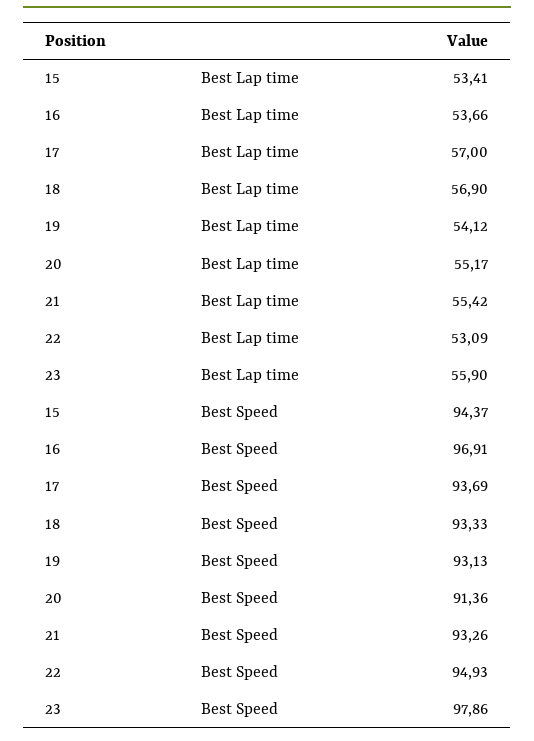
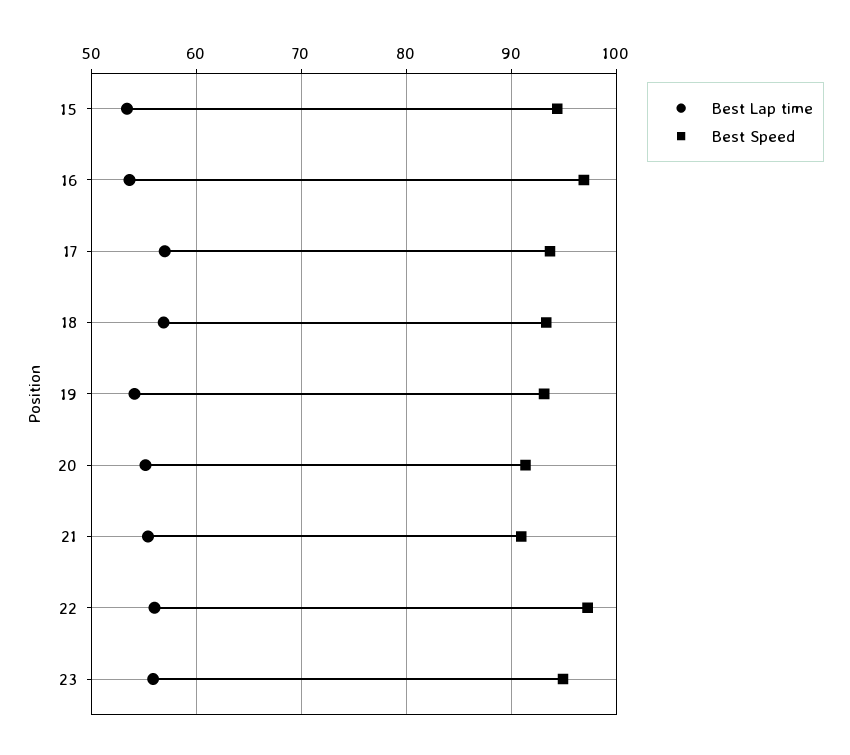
  {
    "Best Lap time": {
      "15": 53.41,
      "16": 53.66,
      "17": 57,
      "18": 56.9,
      "19": 54.12,
      "20": 55.17,
      "21": 55.42,
-     "22": 53.09,
+     "22": 56,
      "23": 55.9
    },
    "Best Speed": {
      "15": 94.37,
      "16": 96.91,
      "17": 93.69,
      "18": 93.33,
      "19": 93.13,
      "20": 91.36,
-     "21": 93.26,
+     "21": 91,
-     "22": 94.93,
+     "22": 97,
-     "23": 97.86
+     "23": 95
    }
  }

